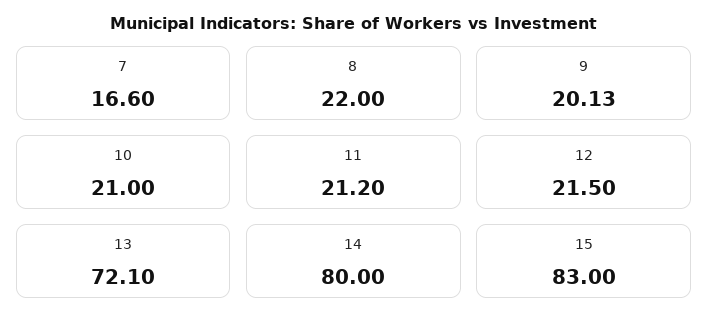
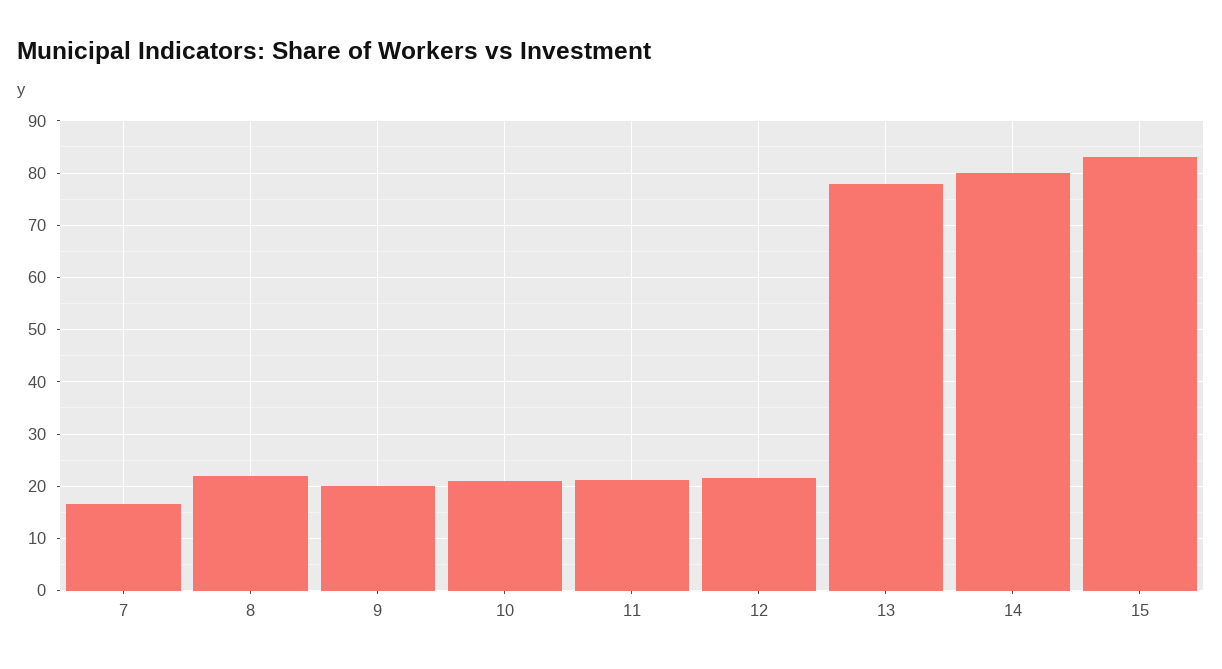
  {
    "7": 16.6,
    "8": 22,
    "9": 20.13,
    "10": 21,
    "11": 21.2,
    "12": 21.5,
-   "13": 72.1,
+   "13": 78,
    "14": 80,
    "15": 83
  }

